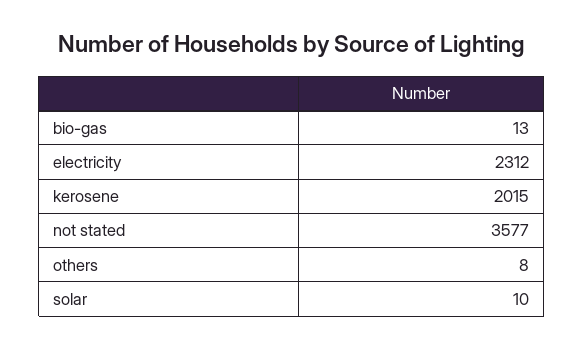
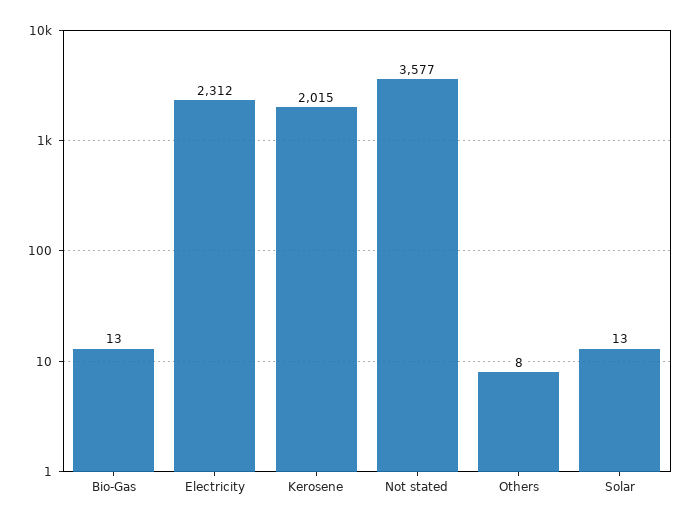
  {
    "bio-gas": 13,
    "electricity": 2312,
    "kerosene": 2015,
    "not stated": 3577,
    "others": 8,
-   "solar": 10
+   "solar": 13
  }

